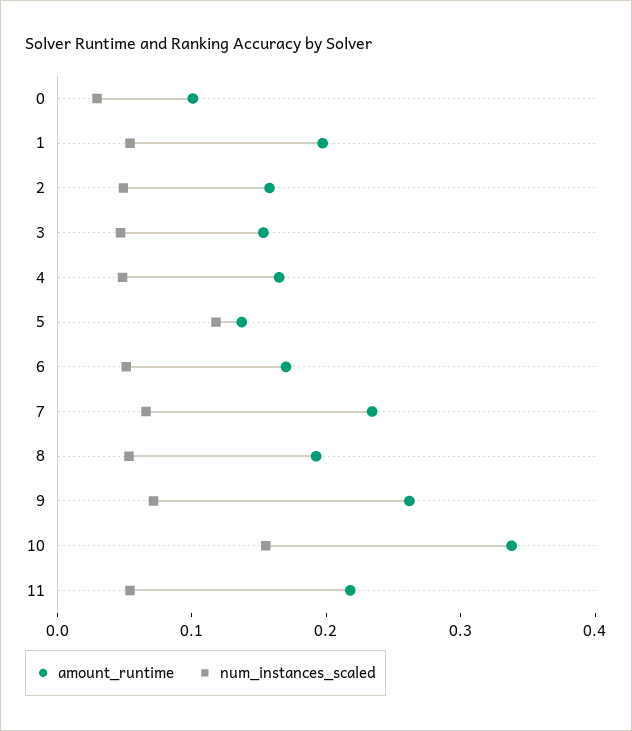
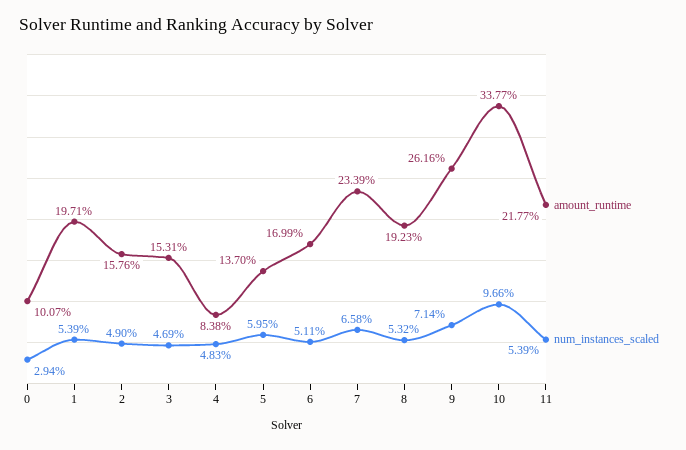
  {
    "amount_runtime": {
      "0": 0.1007,
      "1": 0.1971,
      "2": 0.1576,
      "3": 0.1531,
-     "4": 0.16,
+     "4": 0.0838,
      "5": 0.137,
      "6": 0.1699,
      "7": 0.2339,
      "8": 0.1923,
      "9": 0.2616,
      "10": 0.3377,
      "11": 0.2177
    },
    "num_instances_scaled": {
      "0": 0.0294,
      "1": 0.0539,
      "2": 0.049,
      "3": 0.0469,
      "4": 0.0483,
-     "5": 0.12,
+     "5": 0.0595,
      "6": 0.0511,
      "7": 0.0658,
      "8": 0.0532,
      "9": 0.0714,
-     "10": 0.16,
+     "10": 0.0966,
      "11": 0.0539
    }
  }

